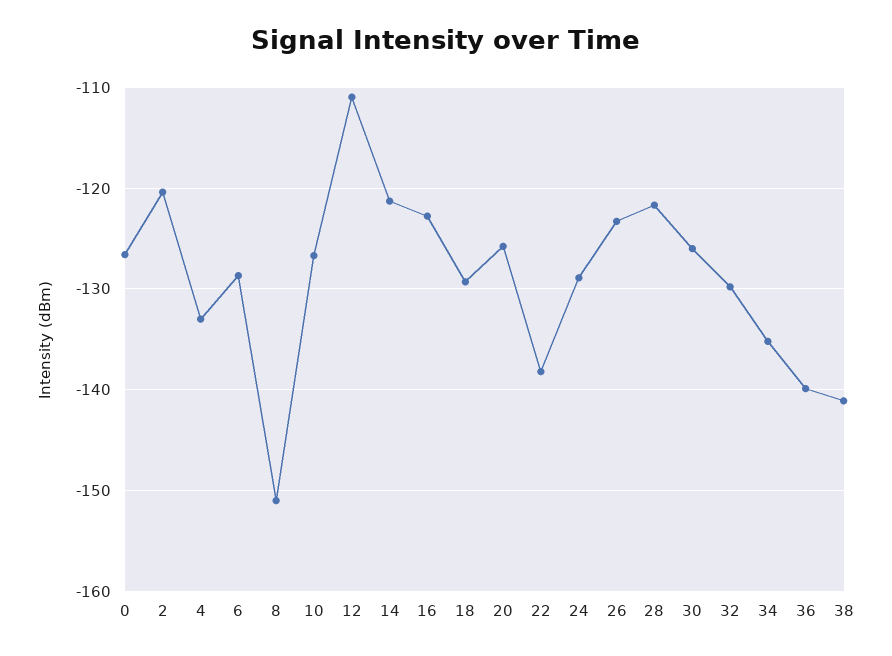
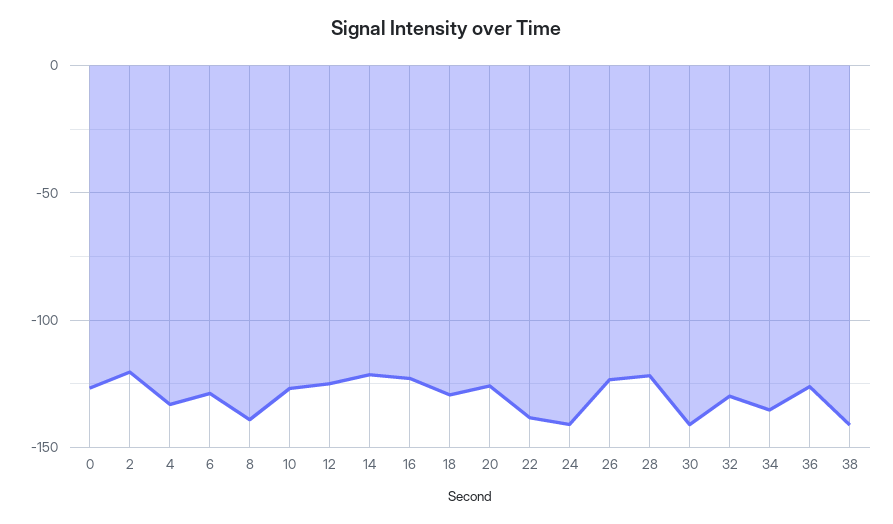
  {
    "0": -127,
    "2": -120,
    "4": -133,
    "6": -129,
-   "8": -151,
+   "8": -140,
    "10": -127,
-   "12": -111,
+   "12": -125,
    "14": -121,
    "16": -123,
    "18": -129,
    "20": -126,
    "22": -138,
-   "24": -129,
+   "24": -140,
    "26": -123,
    "28": -122,
-   "30": -126,
+   "30": -140,
    "32": -130,
    "34": -135,
-   "36": -140,
+   "36": -125,
    "38": -141
  }

